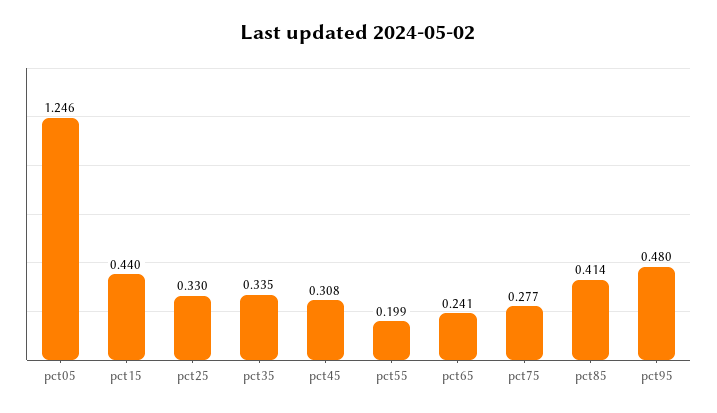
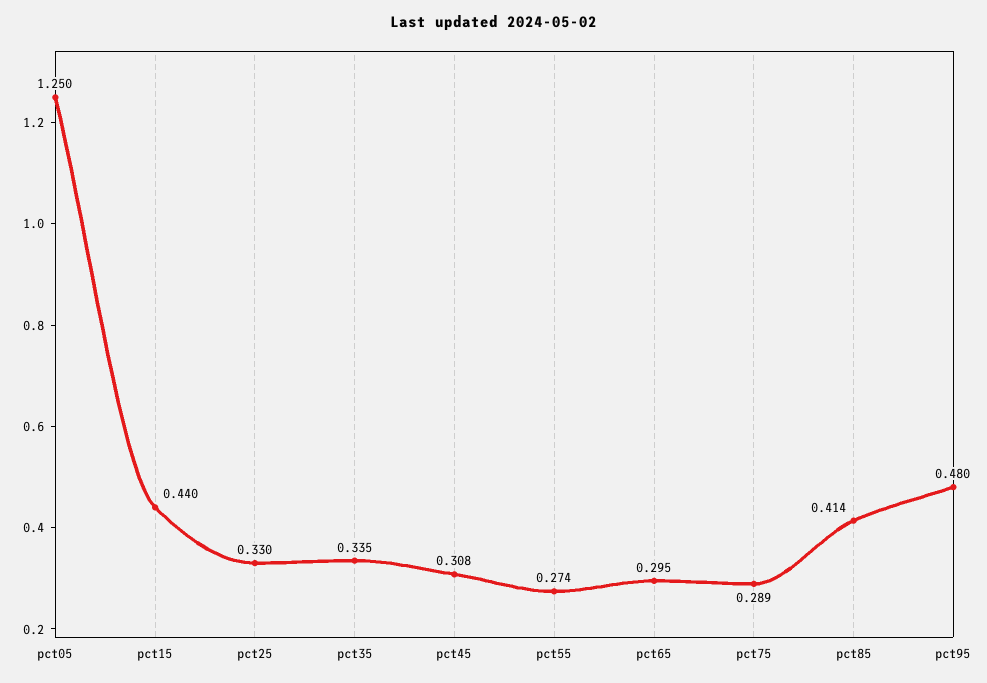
  {
-   "pct05": 1.246,
+   "pct05": 1.25,
    "pct15": 0.44,
    "pct25": 0.33,
    "pct35": 0.335,
    "pct45": 0.308,
-   "pct55": 0.199,
+   "pct55": 0.274,
-   "pct65": 0.241,
+   "pct65": 0.295,
-   "pct75": 0.277,
+   "pct75": 0.289,
    "pct85": 0.414,
    "pct95": 0.48
  }

